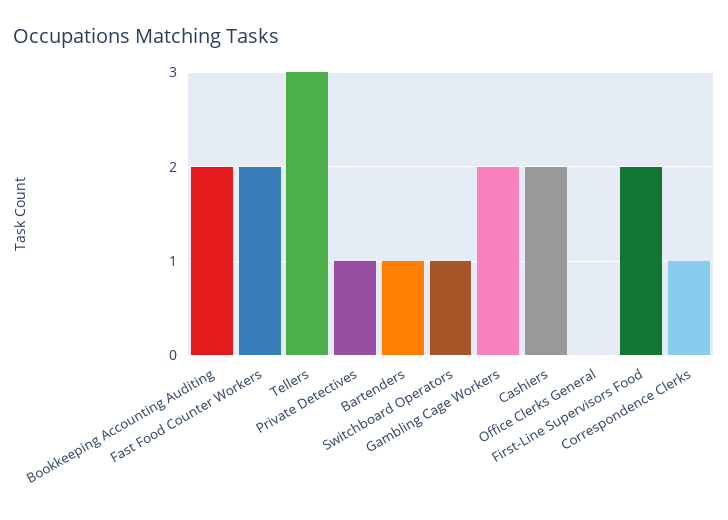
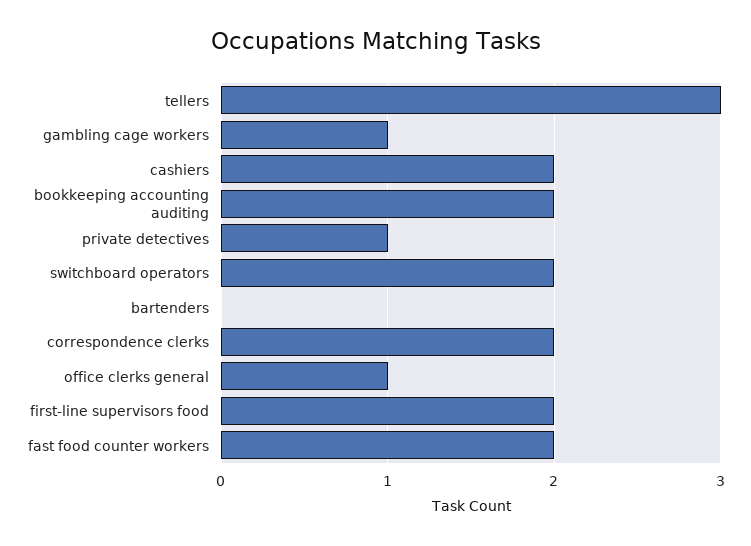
  {
    "Bookkeeping Accounting Auditing": 2,
    "Fast Food Counter Workers": 2,
    "Tellers": 3,
    "Private Detectives": 1,
-   "Bartenders": 1,
+   "Bartenders": 0,
-   "Switchboard Operators": 1,
+   "Switchboard Operators": 2,
-   "Gambling Cage Workers": 2,
+   "Gambling Cage Workers": 1,
    "Cashiers": 2,
-   "Office Clerks General": 0,
+   "Office Clerks General": 1,
    "First-Line Supervisors Food": 2,
-   "Correspondence Clerks": 1
+   "Correspondence Clerks": 2
  }

